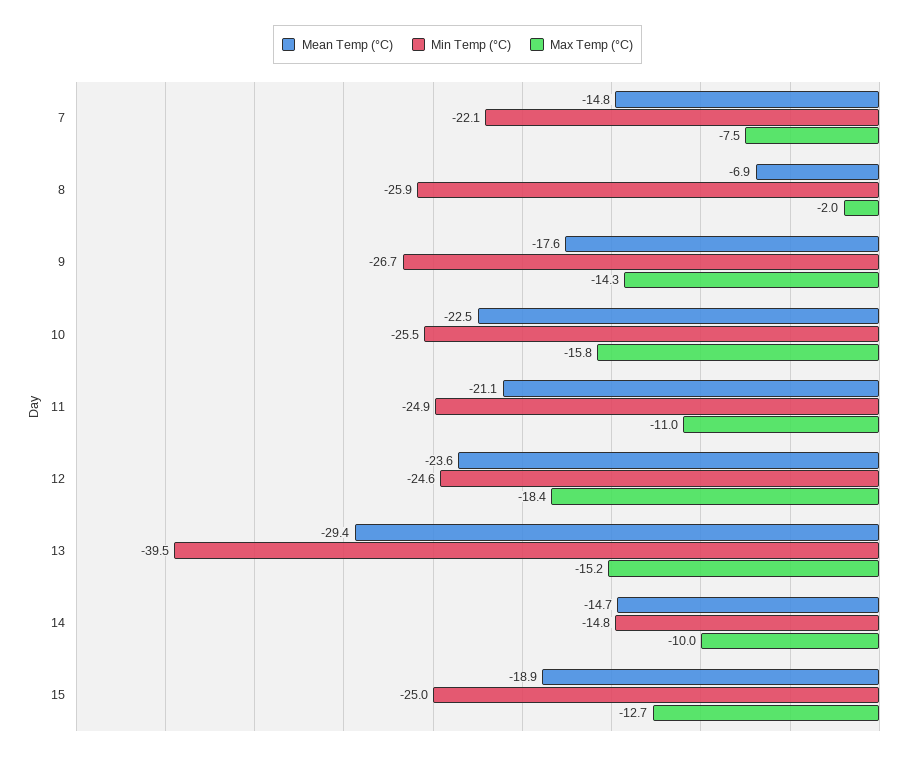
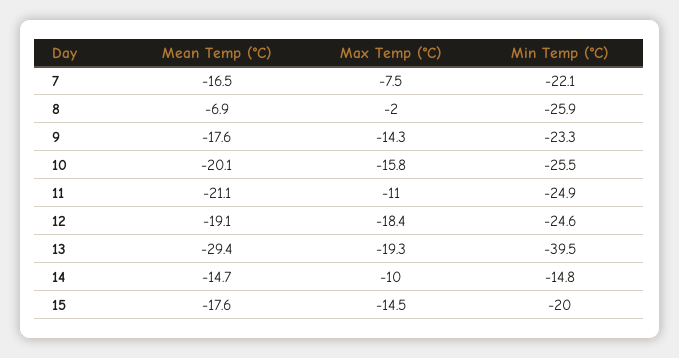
  {
    "Mean Temp (°C)": {
-     "7": -14.8,
+     "7": -16.5,
      "8": -6.9,
      "9": -17.6,
-     "10": -22.5,
+     "10": -20.1,
      "11": -21.1,
-     "12": -23.6,
+     "12": -19.1,
      "13": -29.4,
      "14": -14.7,
-     "15": -18.9
+     "15": -17.6
    },
    "Min Temp (°C)": {
      "7": -22.1,
      "8": -25.9,
-     "9": -26.7,
+     "9": -23.3,
      "10": -25.5,
      "11": -24.9,
      "12": -24.6,
      "13": -39.5,
      "14": -14.8,
-     "15": -25
+     "15": -20
    },
    "Max Temp (°C)": {
      "7": -7.5,
      "8": -2,
      "9": -14.3,
      "10": -15.8,
      "11": -11,
      "12": -18.4,
-     "13": -15.2,
+     "13": -19.3,
      "14": -10,
-     "15": -12.7
+     "15": -14.5
    }
  }

